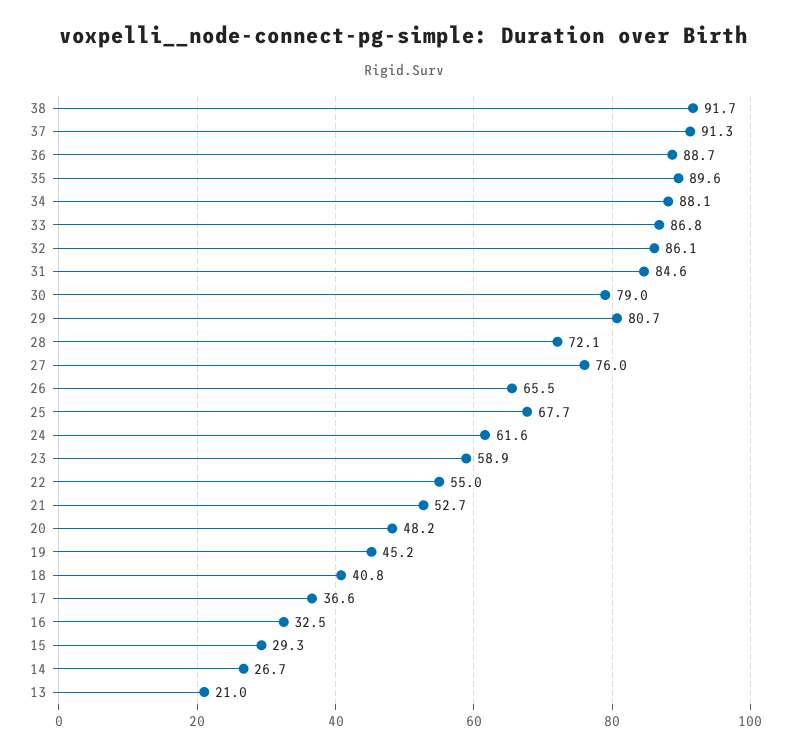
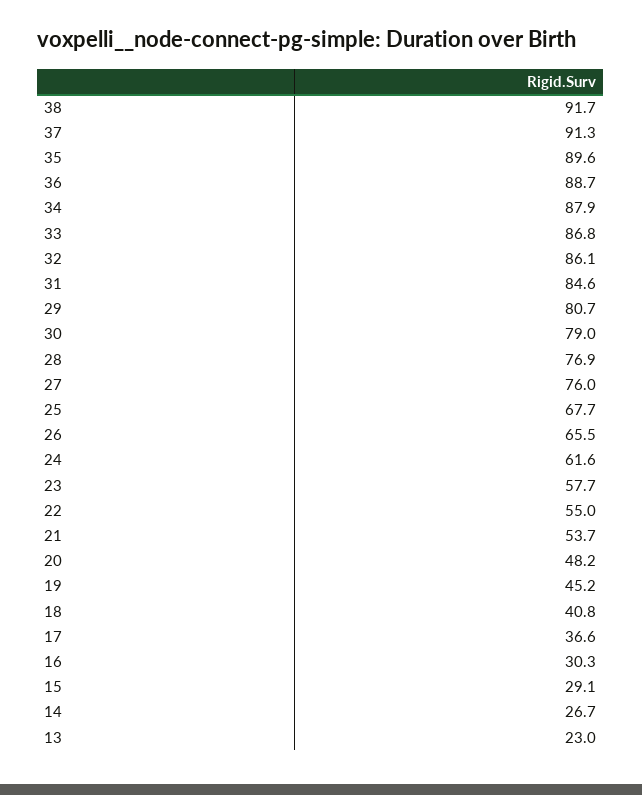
  {
    "38": 91.7,
    "37": 91.3,
    "36": 88.7,
    "35": 89.6,
-   "34": 88.1,
+   "34": 87.9,
    "33": 86.8,
    "32": 86.1,
    "31": 84.6,
    "30": 79,
    "29": 80.7,
-   "28": 72.1,
+   "28": 76.9,
    "27": 76,
    "26": 65.5,
    "25": 67.7,
    "24": 61.6,
-   "23": 58.9,
+   "23": 57.7,
    "22": 55,
-   "21": 52.7,
+   "21": 53.7,
    "20": 48.2,
    "19": 45.2,
    "18": 40.8,
    "17": 36.6,
-   "16": 32.5,
+   "16": 30.3,
-   "15": 29.3,
+   "15": 29.1,
    "14": 26.7,
-   "13": 21
+   "13": 23
  }

